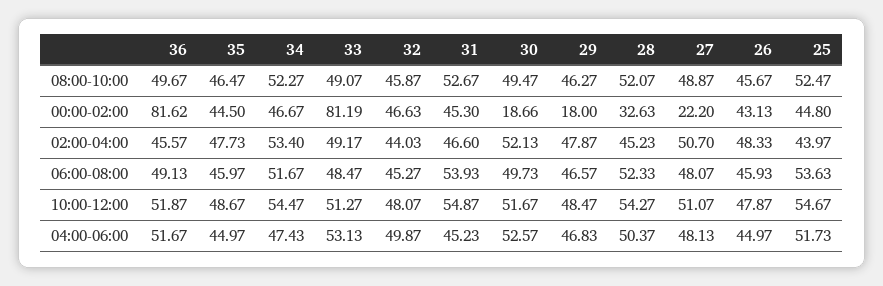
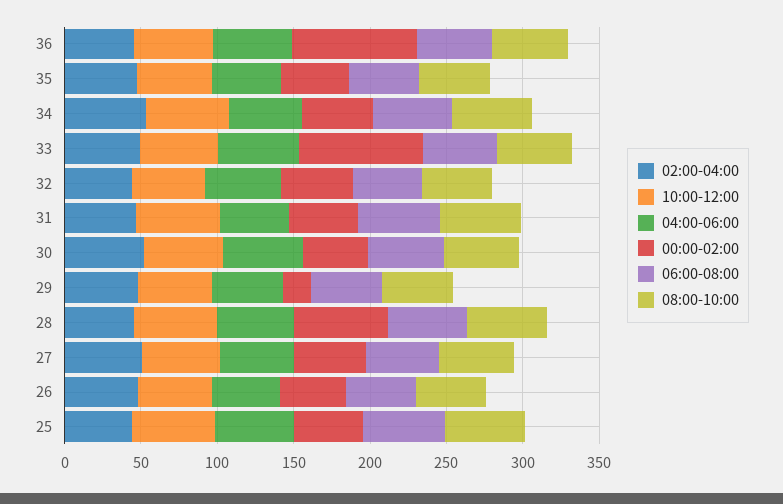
  {
    "08:00-10:00": {
      "36": 49.67,
      "35": 46.47,
      "34": 52.27,
      "33": 49.07,
      "32": 45.87,
      "31": 52.67,
      "30": 49.47,
      "29": 46.27,
      "28": 52.07,
      "27": 48.87,
      "26": 45.67,
      "25": 52.47
    },
    "00:00-02:00": {
      "36": 81.62,
      "35": 44.5,
      "34": 46.67,
      "33": 81.19,
      "32": 46.63,
      "31": 45.3,
-     "30": 18.66,
+     "30": 40,
      "29": 18,
-     "28": 32.63,
+     "28": 60,
-     "27": 22.2,
+     "27": 50,
      "26": 43.13,
      "25": 44.8
    },
    "02:00-04:00": {
      "36": 45.57,
      "35": 47.73,
      "34": 53.4,
      "33": 49.17,
      "32": 44.03,
      "31": 46.6,
      "30": 52.13,
      "29": 47.87,
      "28": 45.23,
      "27": 50.7,
      "26": 48.33,
      "25": 43.97
    },
    "06:00-08:00": {
      "36": 49.13,
      "35": 45.97,
      "34": 51.67,
      "33": 48.47,
      "32": 45.27,
      "31": 53.93,
      "30": 49.73,
      "29": 46.57,
      "28": 52.33,
      "27": 48.07,
      "26": 45.93,
      "25": 53.63
    },
    "10:00-12:00": {
      "36": 51.87,
      "35": 48.67,
      "34": 54.47,
      "33": 51.27,
      "32": 48.07,
      "31": 54.87,
      "30": 51.67,
      "29": 48.47,
      "28": 54.27,
      "27": 51.07,
      "26": 47.87,
      "25": 54.67
    },
    "04:00-06:00": {
      "36": 51.67,
      "35": 44.97,
      "34": 47.43,
      "33": 53.13,
      "32": 49.87,
      "31": 45.23,
      "30": 52.57,
      "29": 46.83,
      "28": 50.37,
      "27": 48.13,
      "26": 44.97,
      "25": 51.73
    }
  }

